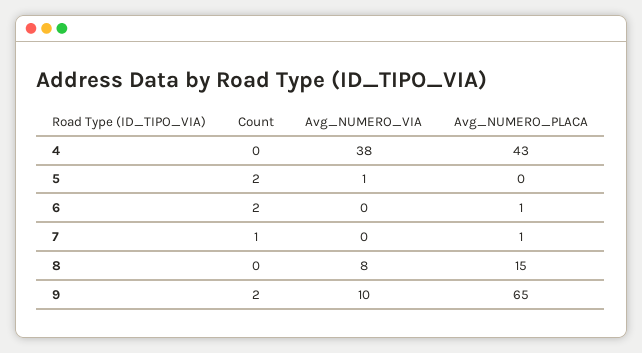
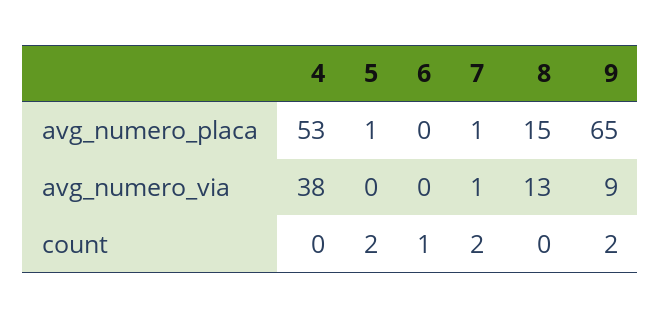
  {
    "Count": {
      "4": 0,
      "5": 2,
-     "6": 2,
+     "6": 1,
-     "7": 1,
+     "7": 2,
      "8": 0,
      "9": 2
    },
    "Avg_NUMERO_VIA": {
      "4": 38,
-     "5": 1,
+     "5": 0,
      "6": 0,
-     "7": 0,
+     "7": 1,
-     "8": 8,
+     "8": 13,
-     "9": 10
+     "9": 9
    },
    "Avg_NUMERO_PLACA": {
-     "4": 43,
+     "4": 53,
-     "5": 0,
+     "5": 1,
-     "6": 1,
+     "6": 0,
      "7": 1,
      "8": 15,
      "9": 65
    }
  }

